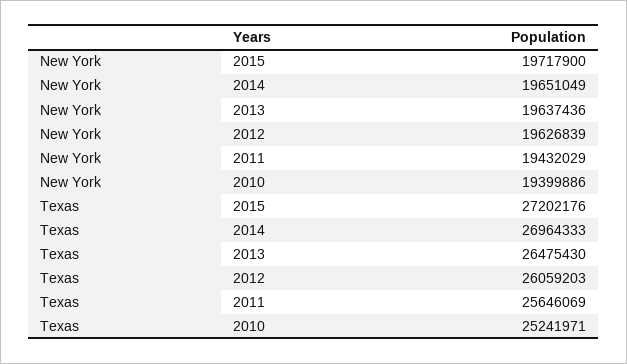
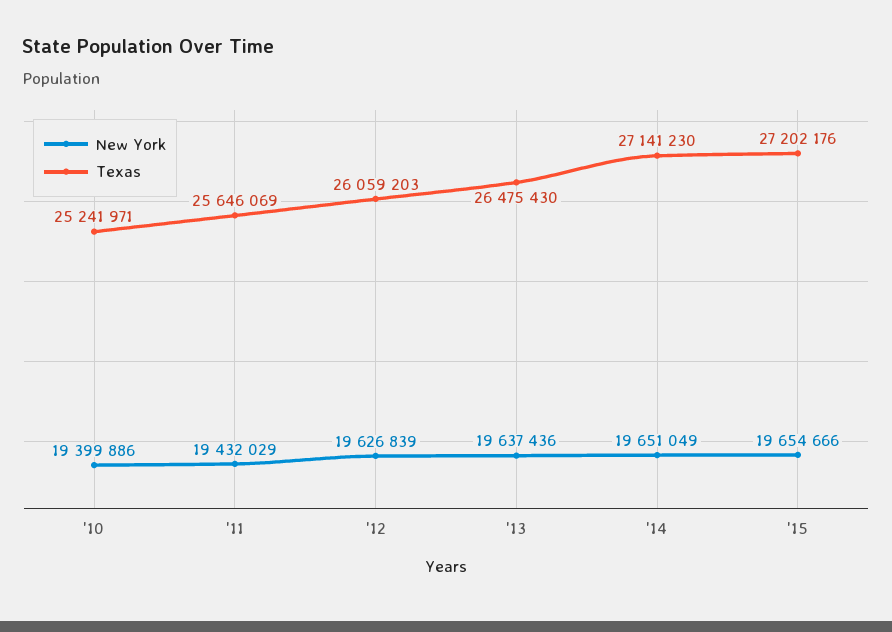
  {
    "New York": {
-     "2015": 19717900,
+     "2015": 19654666,
      "2014": 19651049,
      "2013": 19637436,
      "2012": 19626839,
      "2011": 19432029,
      "2010": 19399886
    },
    "Texas": {
      "2015": 27202176,
-     "2014": 26964333,
+     "2014": 27141230,
      "2013": 26475430,
      "2012": 26059203,
      "2011": 25646069,
      "2010": 25241971
    }
  }

